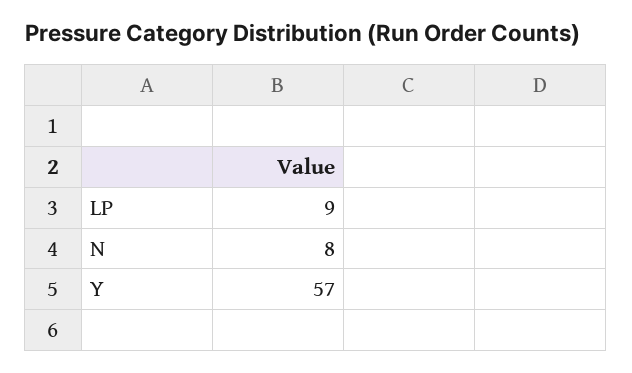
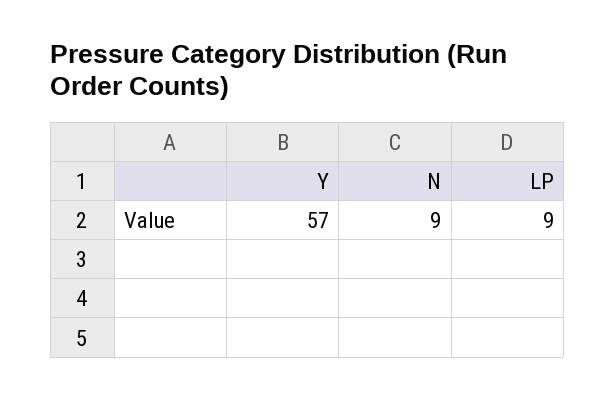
  {
    "LP": 9,
-   "N": 8,
+   "N": 9,
    "Y": 57
  }

